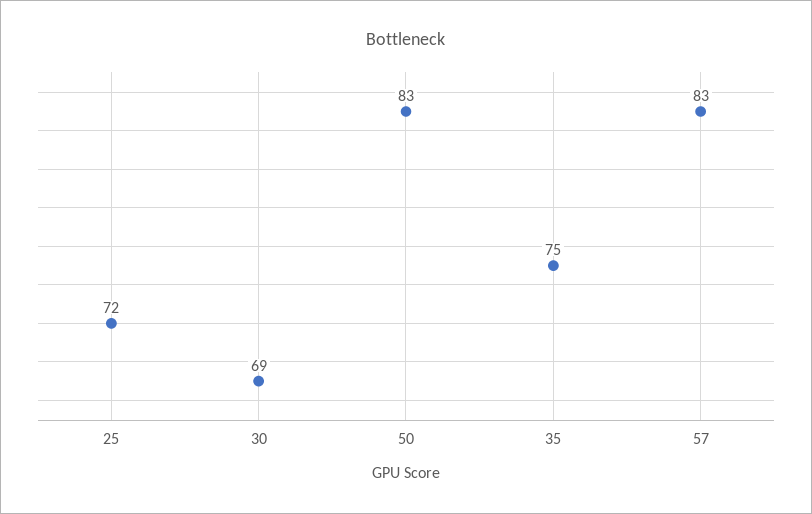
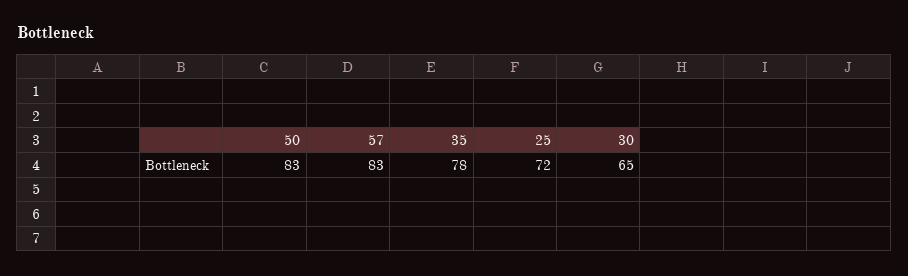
  {
    "25": 72,
-   "30": 69,
+   "30": 65,
    "50": 83,
-   "35": 75,
+   "35": 78,
    "57": 83
  }

